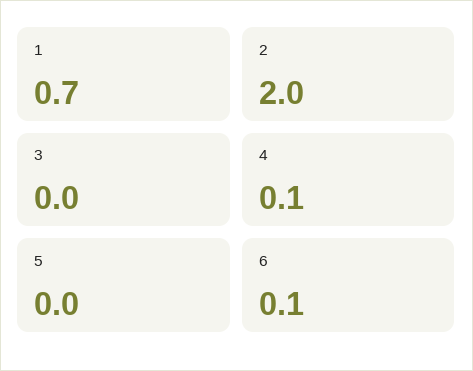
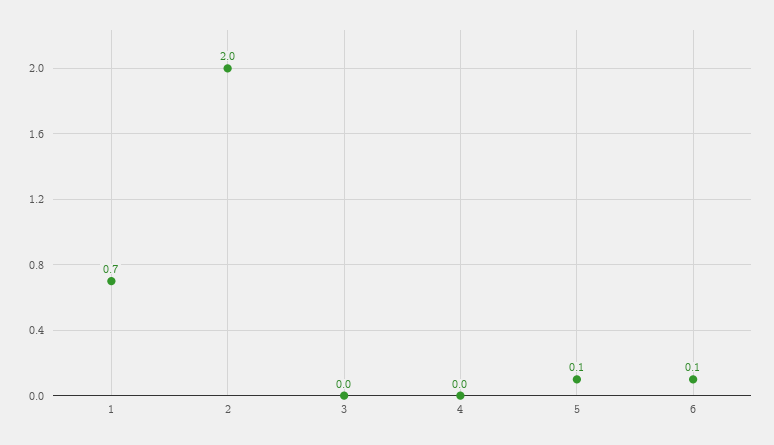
  {
    "1": 0.7,
    "2": 2,
    "3": 0,
-   "4": 0.1,
+   "4": 0,
-   "5": 0,
+   "5": 0.1,
    "6": 0.1
  }

